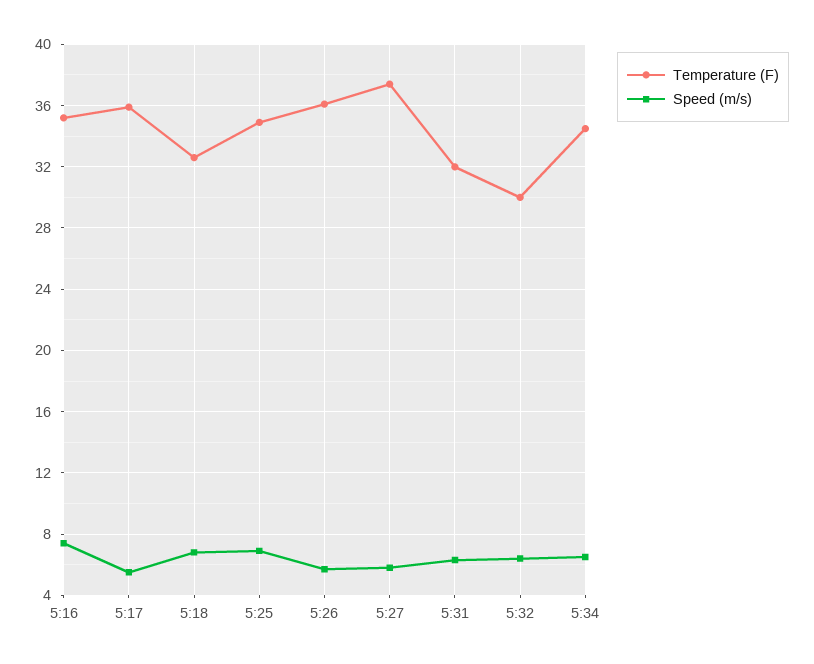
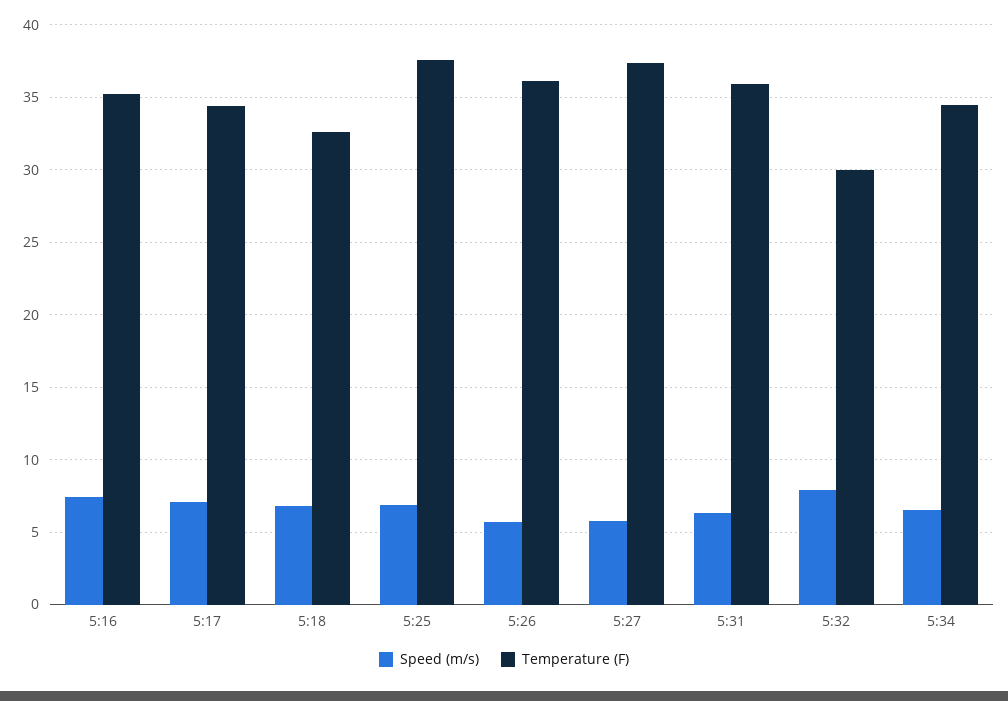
  {
    "Temperature (F)": {
      "5:16": 35,
-     "5:17": 36,
+     "5:17": 34.5,
      "5:18": 32.5,
-     "5:25": 35,
+     "5:25": 37.5,
      "5:26": 36,
      "5:27": 37.5,
-     "5:31": 32,
+     "5:31": 36,
      "5:32": 30,
      "5:34": 34.5
    },
    "Speed (m/s)": {
      "5:16": 7.5,
-     "5:17": 5.5,
+     "5:17": 7,
      "5:18": 7,
      "5:25": 7,
      "5:26": 5.5,
      "5:27": 6,
      "5:31": 6.5,
-     "5:32": 6.5,
+     "5:32": 8,
      "5:34": 6.5
    }
  }

